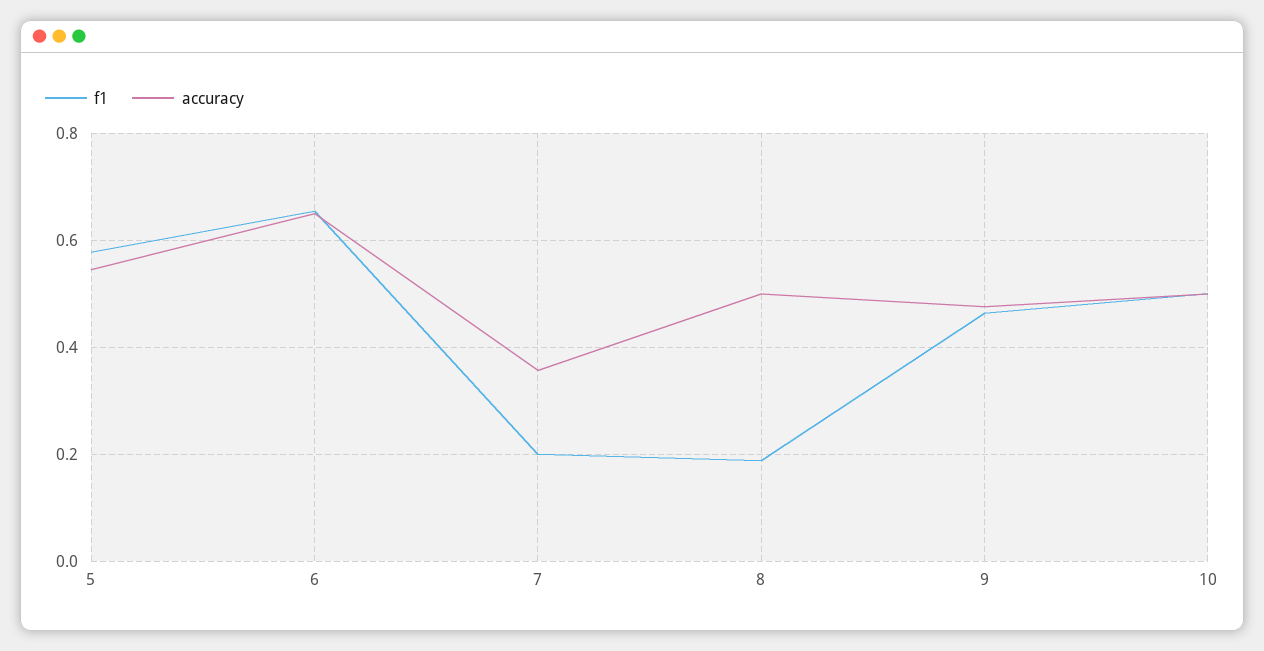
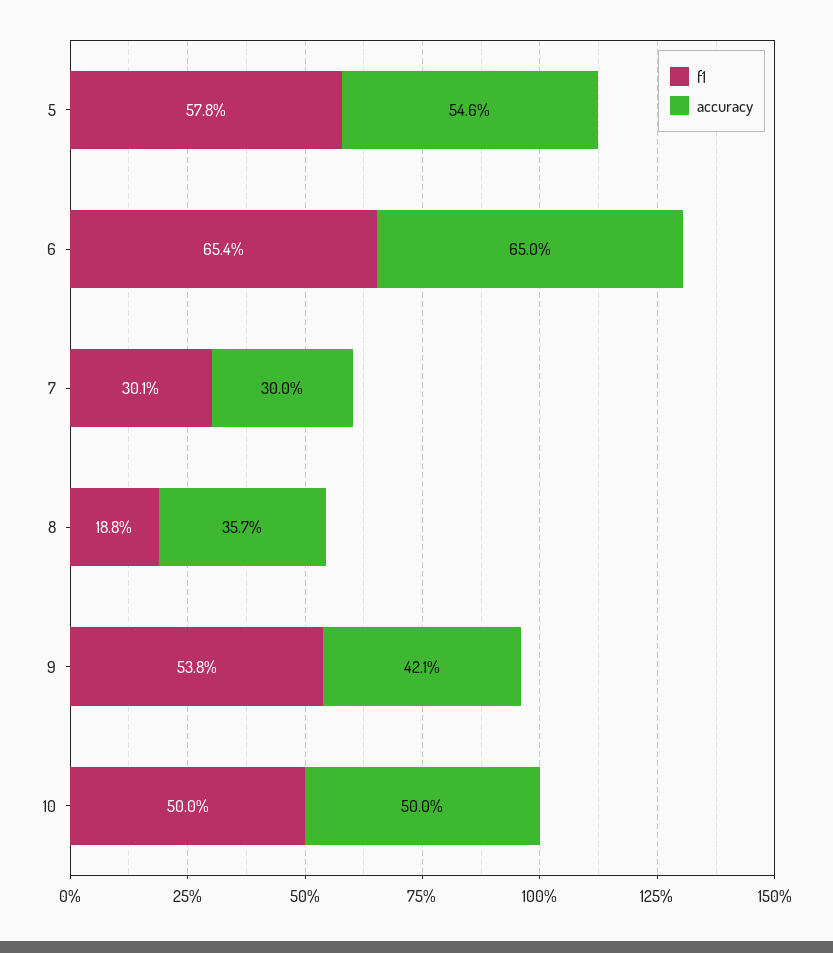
  {
    "f1": {
      "5": 0.578,
      "6": 0.654,
-     "7": 0.2,
+     "7": 0.301,
      "8": 0.188,
-     "9": 0.46,
+     "9": 0.538,
      "10": 0.5
    },
    "accuracy": {
      "5": 0.546,
      "6": 0.65,
-     "7": 0.36,
+     "7": 0.3,
-     "8": 0.5,
+     "8": 0.357,
-     "9": 0.48,
+     "9": 0.421,
      "10": 0.5
    }
  }

